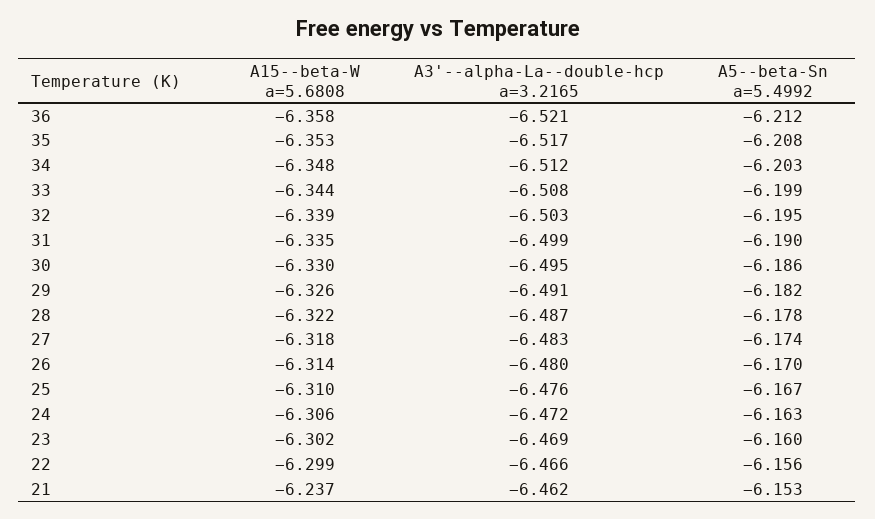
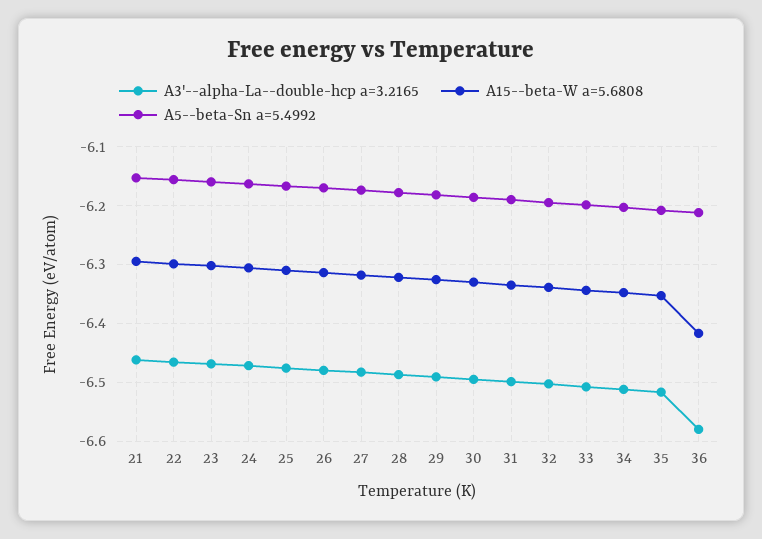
  {
    "A15--beta-W a=5.6808": {
-     "36": -6.358,
+     "36": -6.42,
      "35": -6.353,
      "34": -6.348,
      "33": -6.344,
      "32": -6.339,
      "31": -6.335,
      "30": -6.33,
      "29": -6.326,
      "28": -6.322,
      "27": -6.318,
      "26": -6.314,
      "25": -6.31,
      "24": -6.306,
      "23": -6.302,
      "22": -6.299,
-     "21": -6.237
+     "21": -6.3
    },
    "A3'--alpha-La--double-hcp a=3.2165": {
-     "36": -6.521,
+     "36": -6.58,
      "35": -6.517,
      "34": -6.512,
      "33": -6.508,
      "32": -6.503,
      "31": -6.499,
      "30": -6.495,
      "29": -6.491,
      "28": -6.487,
      "27": -6.483,
      "26": -6.48,
      "25": -6.476,
      "24": -6.472,
      "23": -6.469,
      "22": -6.466,
      "21": -6.462
    },
    "A5--beta-Sn a=5.4992": {
      "36": -6.212,
      "35": -6.208,
      "34": -6.203,
      "33": -6.199,
      "32": -6.195,
      "31": -6.19,
      "30": -6.186,
      "29": -6.182,
      "28": -6.178,
      "27": -6.174,
      "26": -6.17,
      "25": -6.167,
      "24": -6.163,
      "23": -6.16,
      "22": -6.156,
      "21": -6.153
    }
  }

